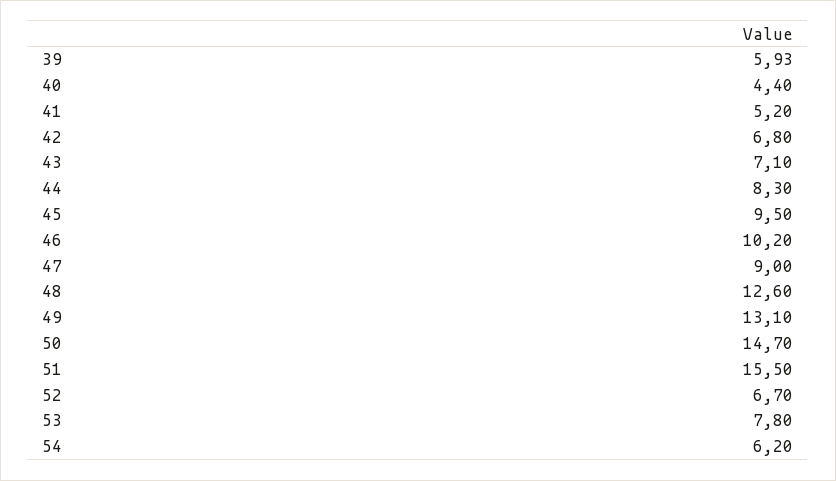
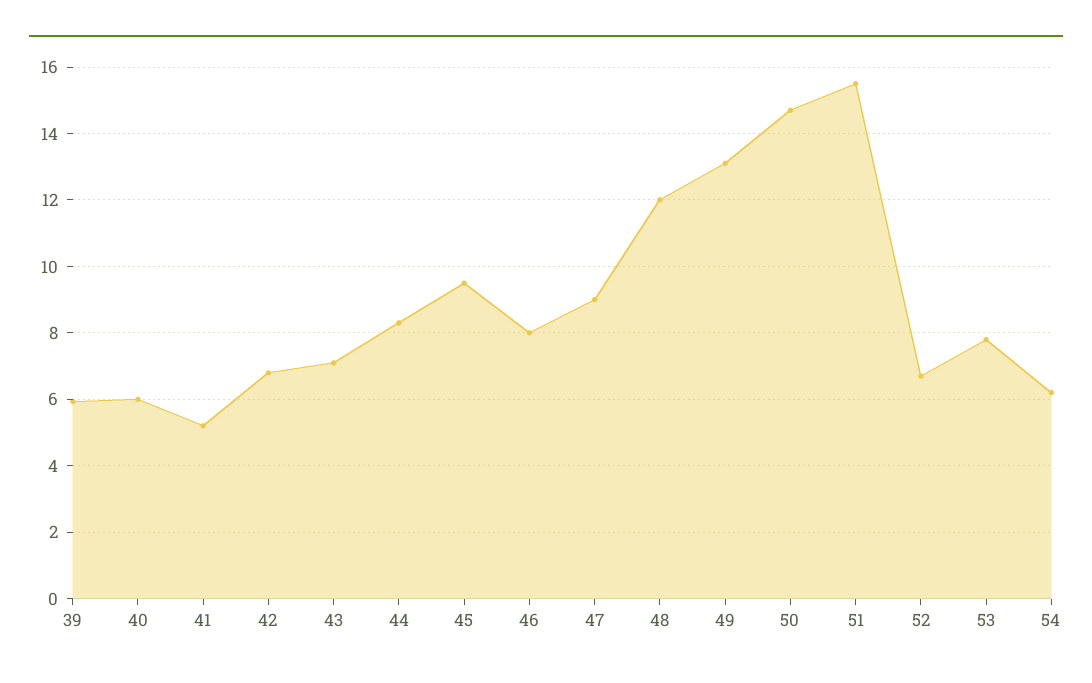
  {
    "39": 5.93,
-   "40": 4.4,
+   "40": 6,
    "41": 5.2,
    "42": 6.8,
    "43": 7.1,
    "44": 8.3,
    "45": 9.5,
-   "46": 10.2,
+   "46": 8,
    "47": 9,
-   "48": 12.6,
+   "48": 12,
    "49": 13.1,
    "50": 14.7,
    "51": 15.5,
    "52": 6.7,
    "53": 7.8,
    "54": 6.2
  }

